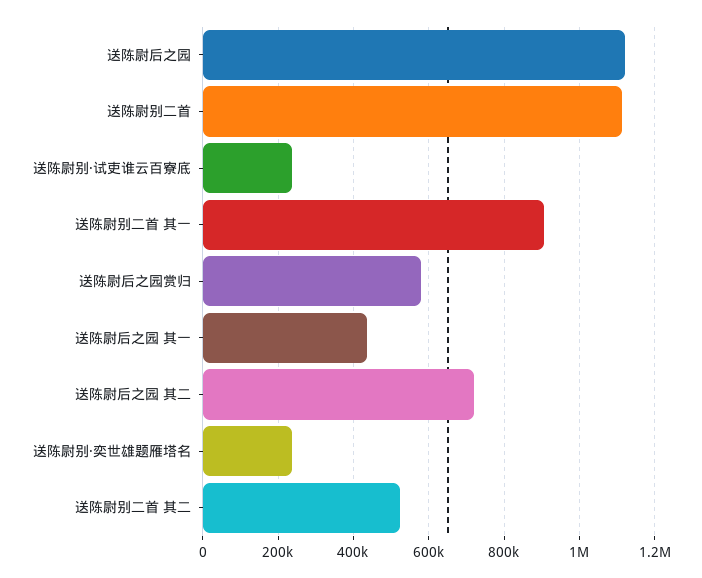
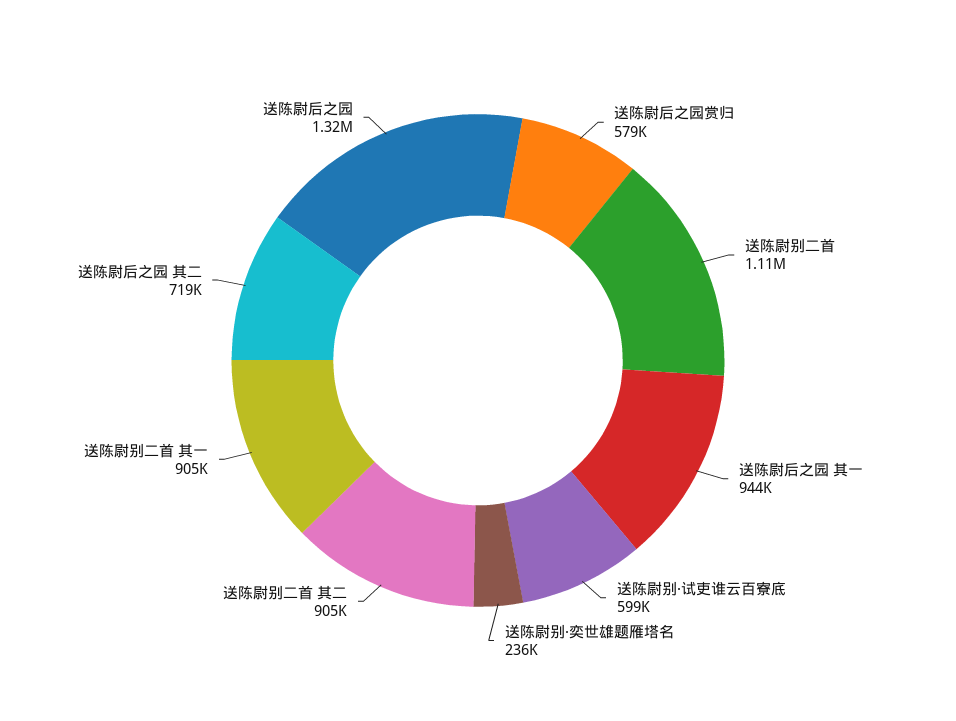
  {
-   "送陈尉后之园": 1120000,
+   "送陈尉后之园": 1320000,
    "送陈尉别二首": 1110000,
-   "送陈尉别·试吏谁云百寮底": 240000,
+   "送陈尉别·试吏谁云百寮底": 599000,
    "送陈尉别二首 其一": 905000,
    "送陈尉后之园赏归": 579000,
-   "送陈尉后之园 其一": 440000,
+   "送陈尉后之园 其一": 944000,
    "送陈尉后之园 其二": 719000,
    "送陈尉别·奕世雄题雁塔名": 236000,
-   "送陈尉别二首 其二": 520000
+   "送陈尉别二首 其二": 905000
  }

